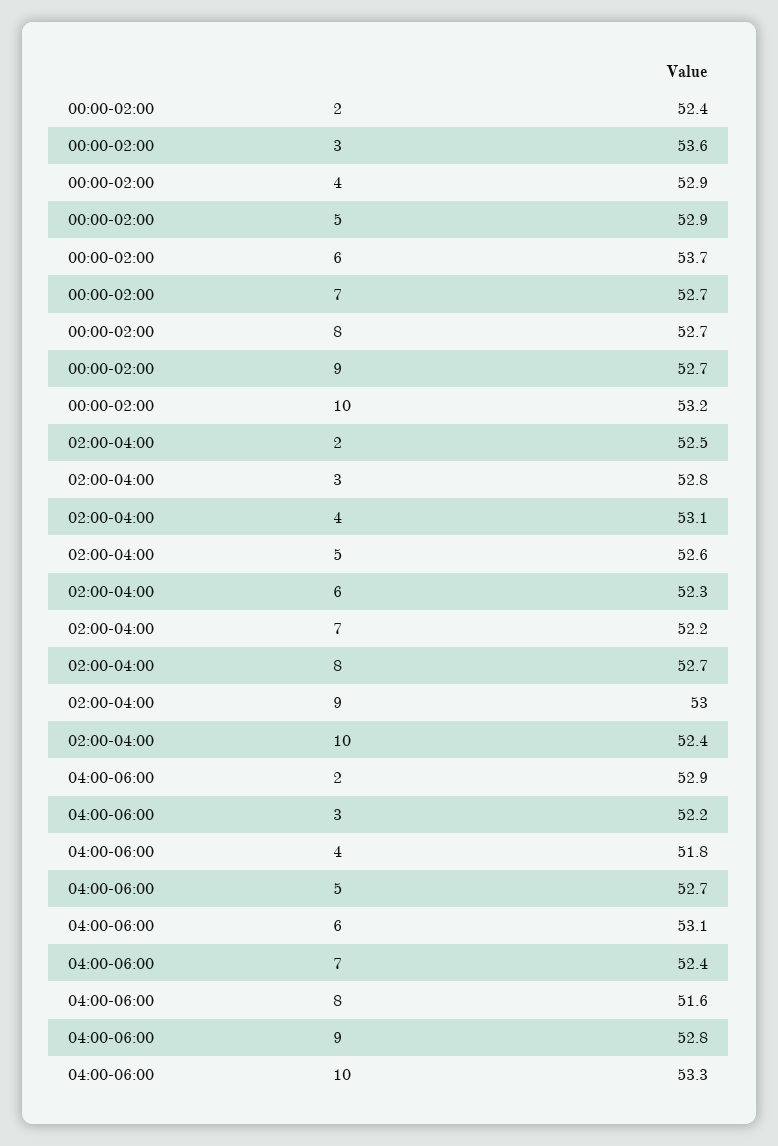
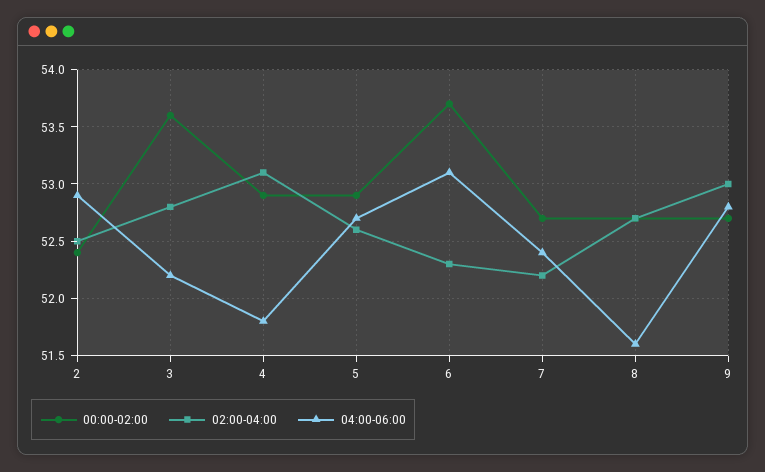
  {
    "00:00-02:00": {
      "2": 52.4,
      "3": 53.6,
      "4": 52.9,
      "5": 52.9,
      "6": 53.7,
      "7": 52.7,
      "8": 52.7,
-     "9": 52.7,
+     "9": 52.7
-     "10": 53.2
    },
    "02:00-04:00": {
      "2": 52.5,
      "3": 52.8,
      "4": 53.1,
      "5": 52.6,
      "6": 52.3,
      "7": 52.2,
      "8": 52.7,
-     "9": 53,
+     "9": 53
-     "10": 52.4
    },
    "04:00-06:00": {
      "2": 52.9,
      "3": 52.2,
      "4": 51.8,
      "5": 52.7,
      "6": 53.1,
      "7": 52.4,
      "8": 51.6,
-     "9": 52.8,
+     "9": 52.8
-     "10": 53.3
    }
  }

